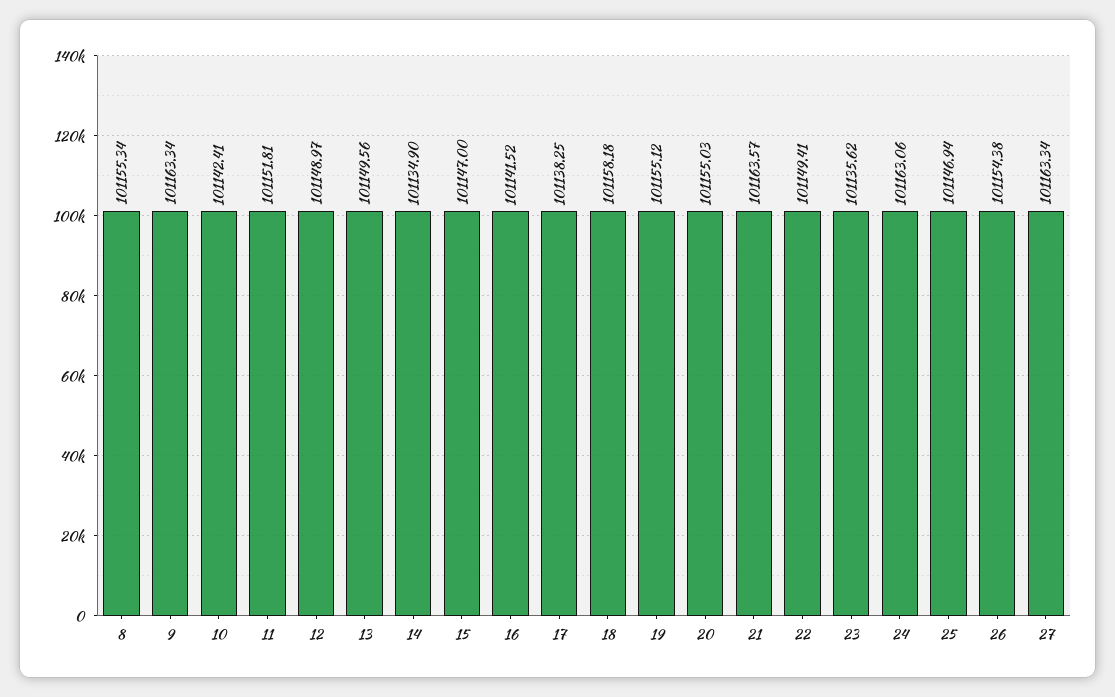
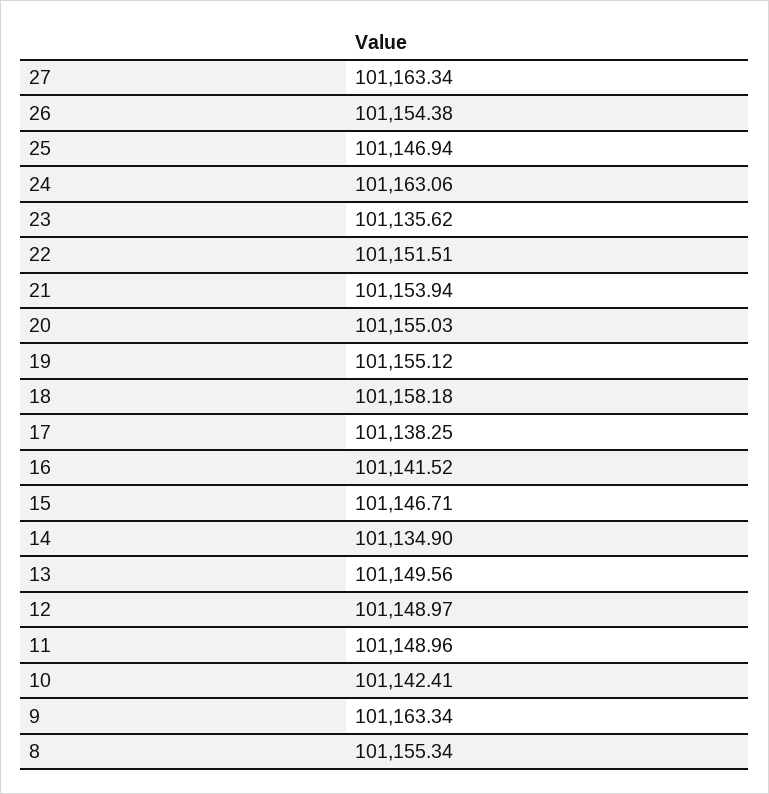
  {
    "8": 101155.34,
    "9": 101163.34,
    "10": 101142.41,
-   "11": 101151.81,
+   "11": 101148.96,
    "12": 101148.97,
    "13": 101149.56,
    "14": 101134.9,
-   "15": 101147,
+   "15": 101146.71,
    "16": 101141.52,
    "17": 101138.25,
    "18": 101158.18,
    "19": 101155.12,
    "20": 101155.03,
-   "21": 101163.57,
+   "21": 101153.94,
-   "22": 101149.41,
+   "22": 101151.51,
    "23": 101135.62,
    "24": 101163.06,
    "25": 101146.94,
    "26": 101154.38,
    "27": 101163.34
  }

